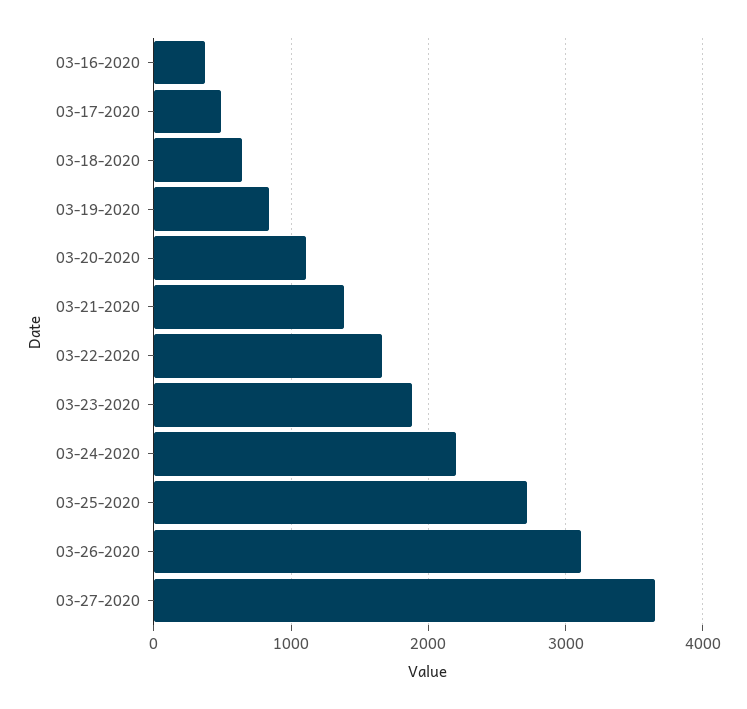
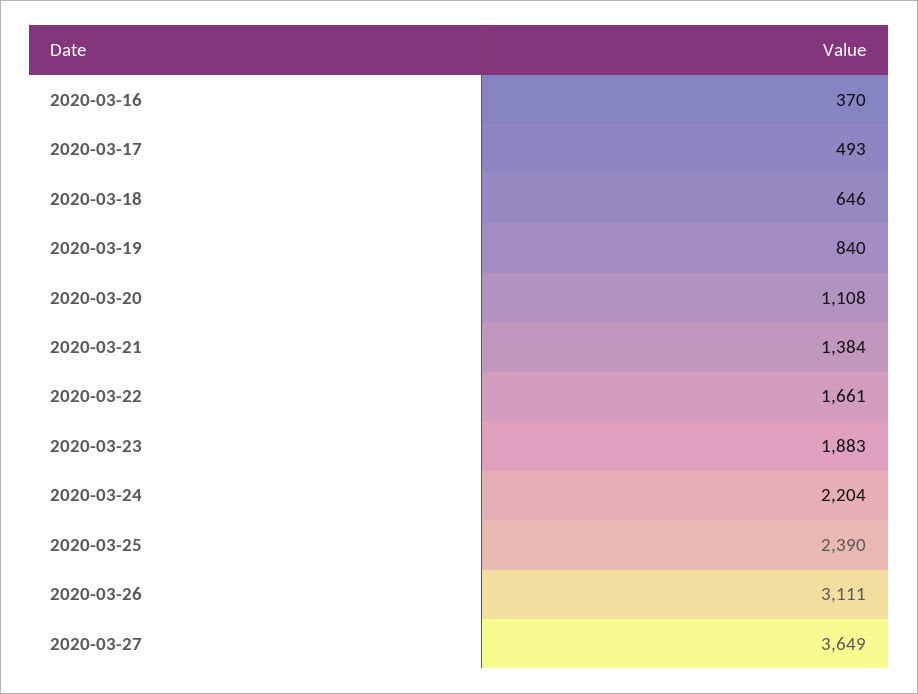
  {
    "03-16-2020": 370,
    "03-17-2020": 493,
    "03-18-2020": 646,
    "03-19-2020": 840,
    "03-20-2020": 1108,
    "03-21-2020": 1384,
    "03-22-2020": 1661,
    "03-23-2020": 1883,
    "03-24-2020": 2204,
-   "03-25-2020": 2700,
+   "03-25-2020": 2390,
    "03-26-2020": 3111,
    "03-27-2020": 3649
  }

